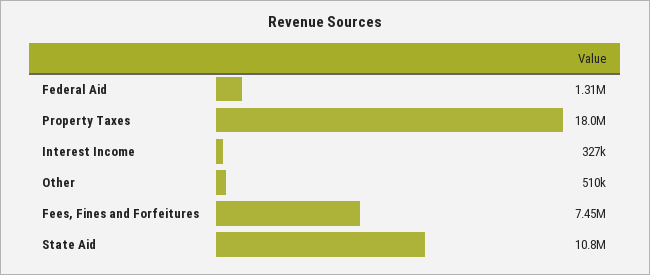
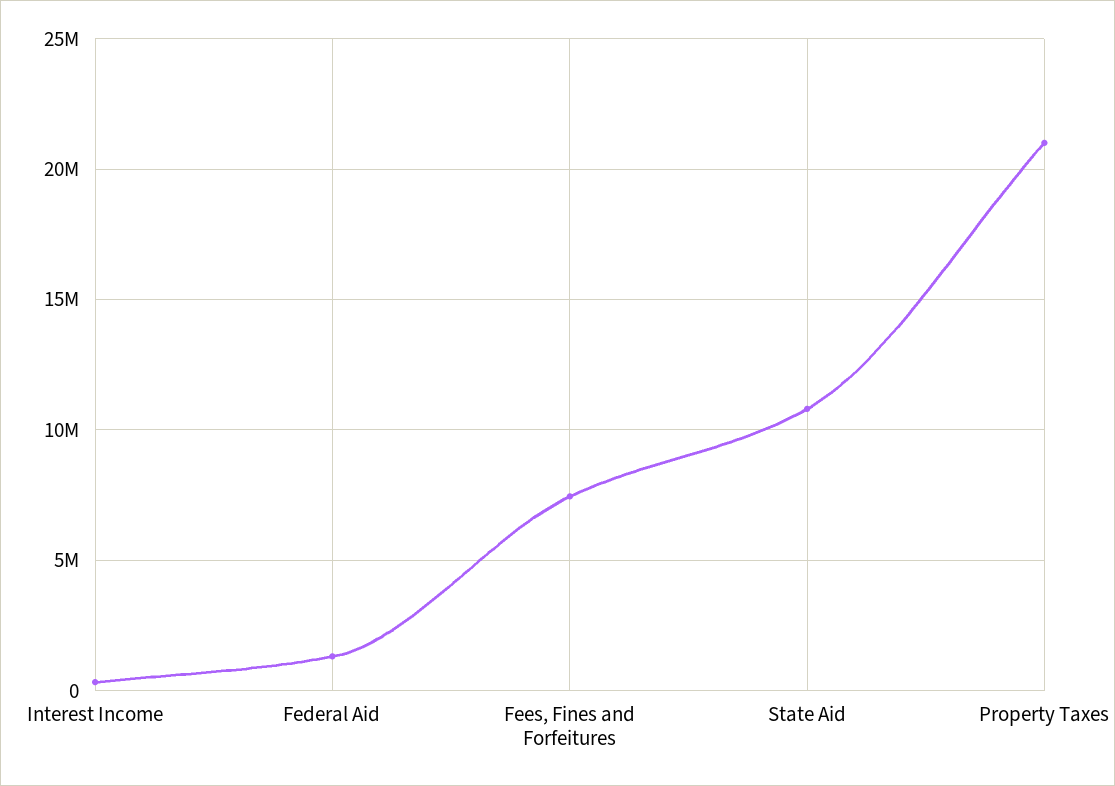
  {
    "Federal Aid": 1310000,
-   "Property Taxes": 18000000,
+   "Property Taxes": 21000000,
    "Interest Income": 327000,
-   "Other": 510000,
    "Fees, Fines and Forfeitures": 7450000,
    "State Aid": 10800000
  }

